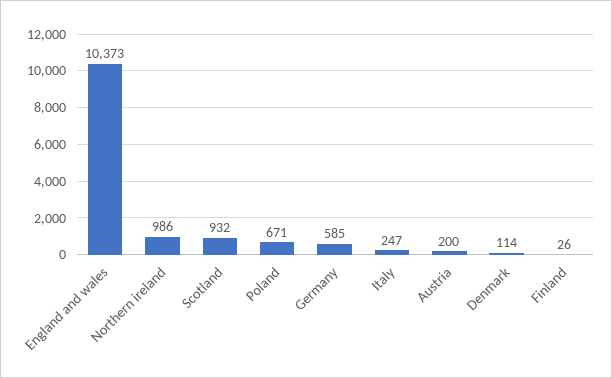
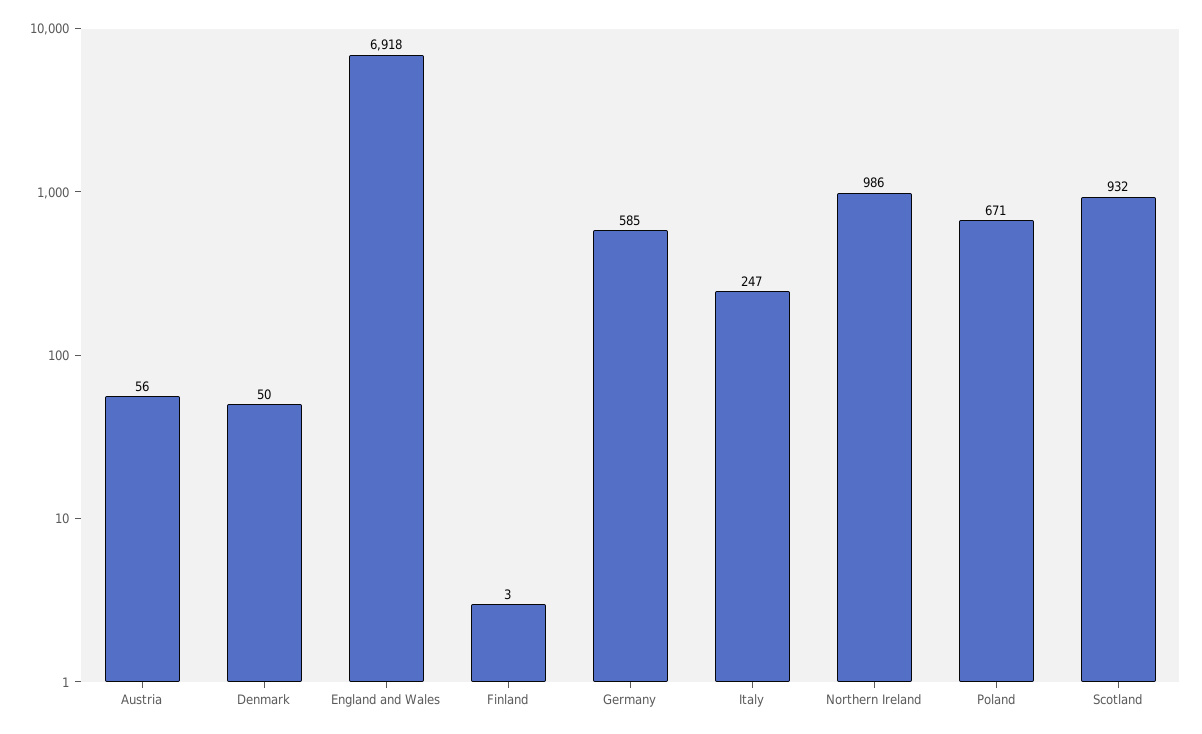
  {
-   "England and wales": 10373,
+   "England and wales": 6918,
    "Northern ireland": 986,
    "Scotland": 932,
    "Poland": 671,
    "Germany": 585,
    "Italy": 247,
-   "Austria": 200,
+   "Austria": 56,
-   "Denmark": 114,
+   "Denmark": 50,
-   "Finland": 26
+   "Finland": 3
  }

